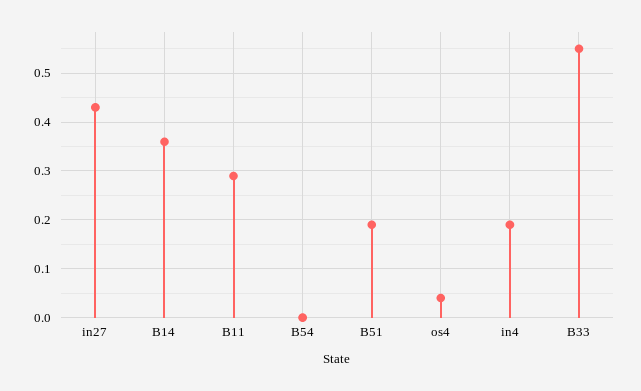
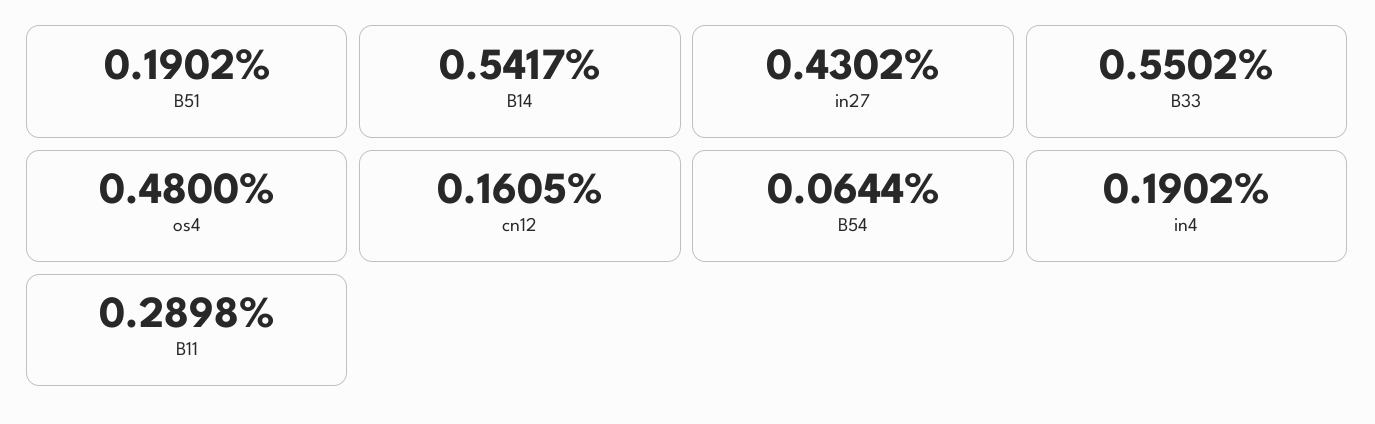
  {
    "in27": 0.4302,
-   "B14": 0.36,
+   "B14": 0.5417,
    "B11": 0.2898,
-   "B54": 0,
+   "B54": 0.0644,
    "B51": 0.1902,
-   "os4": 0.04,
+   "os4": 0.48,
    "in4": 0.1902,
-   "B33": 0.5502
+   "B33": 0.5502,
+   "cn12": 0.1605
  }

